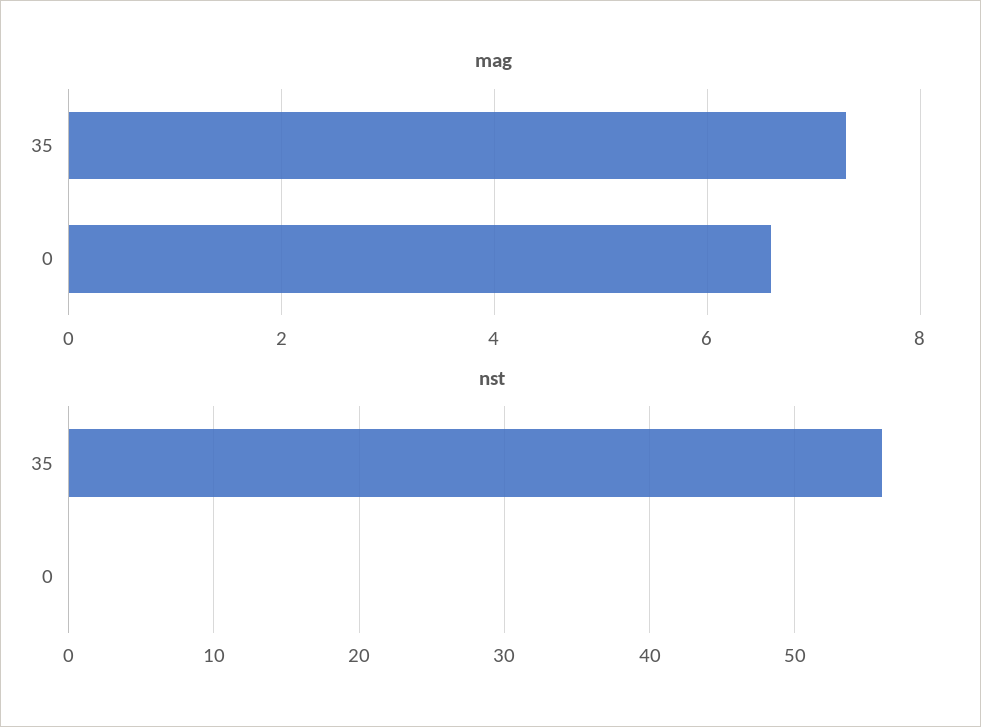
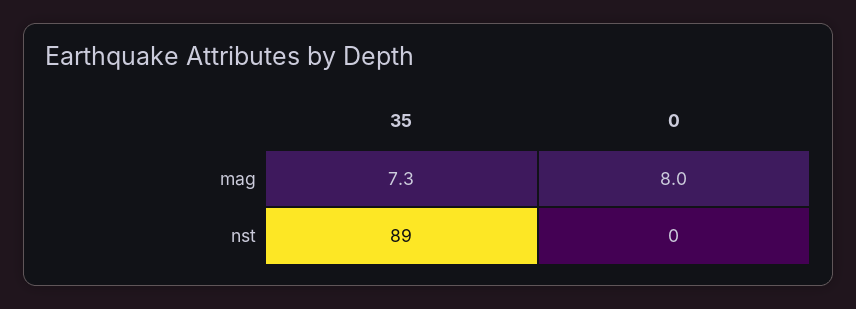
  {
    "mag": {
      "35": 7.3,
-     "0": 6.5
+     "0": 8
    },
    "nst": {
-     "35": 56,
+     "35": 89,
      "0": 0
    }
  }

